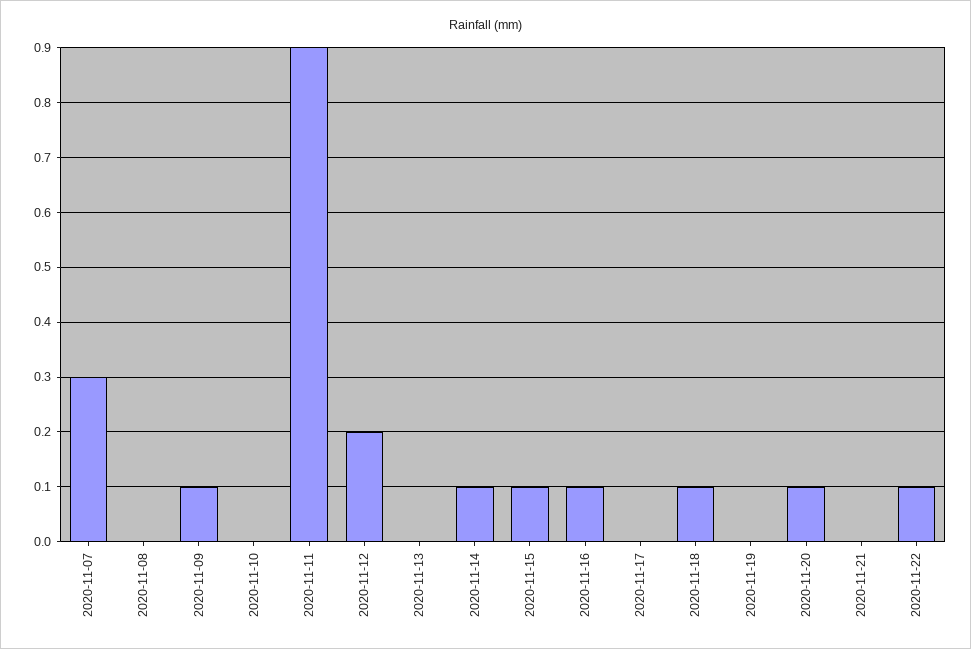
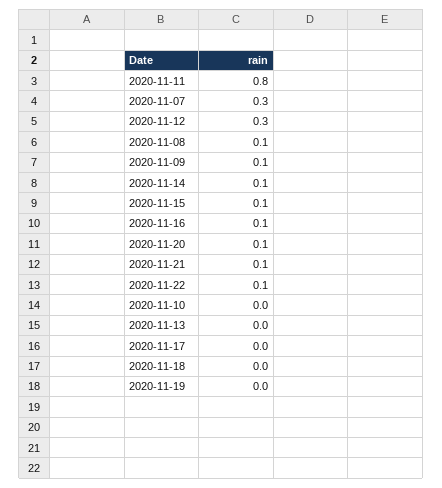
  {
    "2020-11-07": 0.3,
-   "2020-11-08": 0,
+   "2020-11-08": 0.1,
    "2020-11-09": 0.1,
    "2020-11-10": 0,
-   "2020-11-11": 0.9,
+   "2020-11-11": 0.8,
-   "2020-11-12": 0.2,
+   "2020-11-12": 0.3,
    "2020-11-13": 0,
    "2020-11-14": 0.1,
    "2020-11-15": 0.1,
    "2020-11-16": 0.1,
    "2020-11-17": 0,
-   "2020-11-18": 0.1,
+   "2020-11-18": 0,
    "2020-11-19": 0,
    "2020-11-20": 0.1,
-   "2020-11-21": 0,
+   "2020-11-21": 0.1,
    "2020-11-22": 0.1
  }

